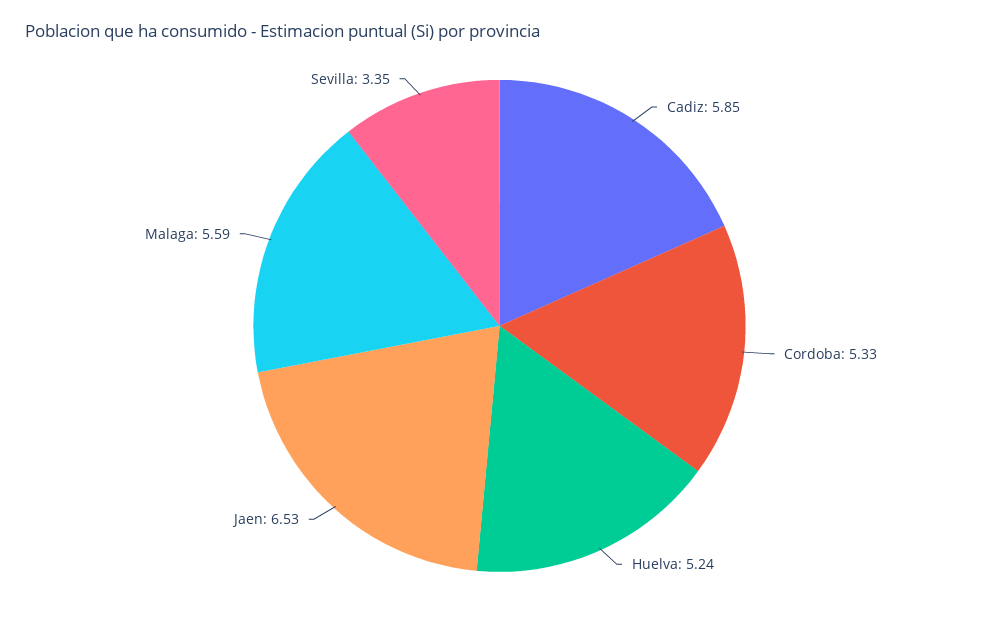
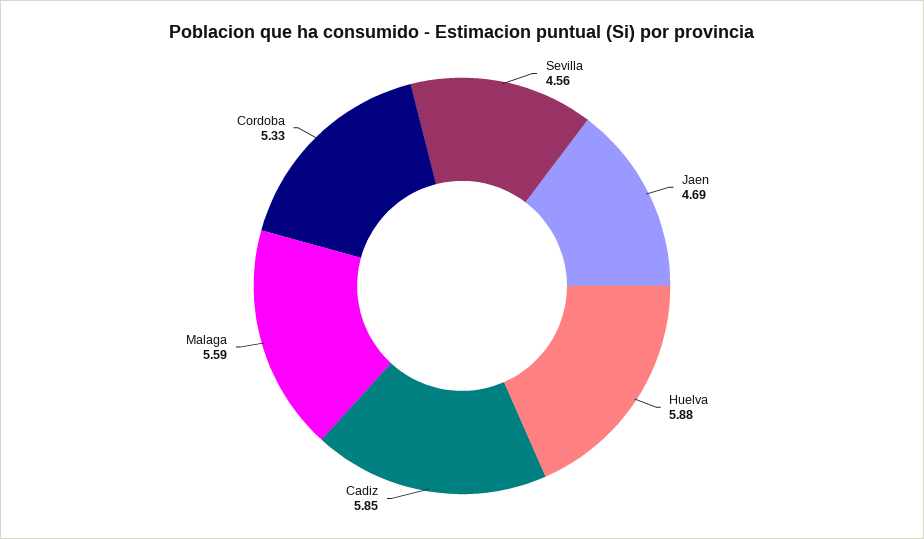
  {
    "Cadiz": 5.85,
    "Cordoba": 5.33,
-   "Huelva": 5.24,
+   "Huelva": 5.88,
-   "Jaen": 6.53,
+   "Jaen": 4.69,
    "Malaga": 5.59,
-   "Sevilla": 3.35
+   "Sevilla": 4.56
  }

